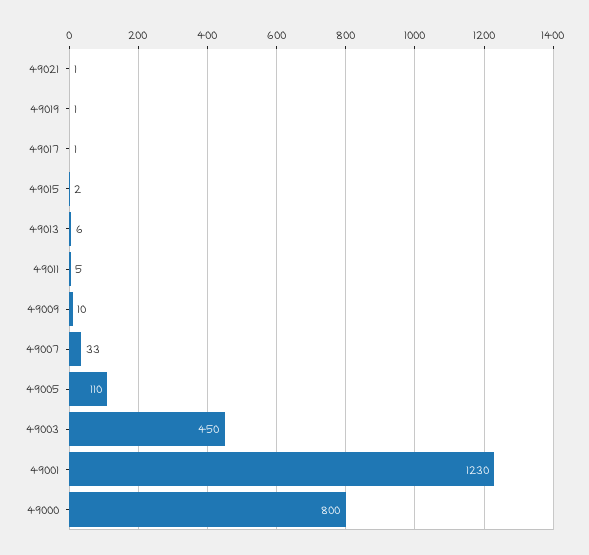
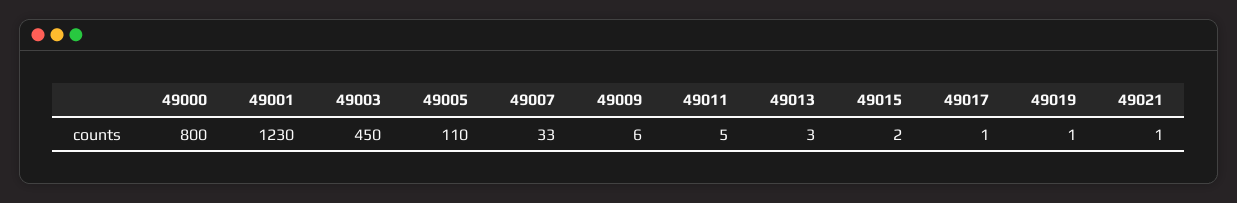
  {
    "49021": 1,
    "49019": 1,
    "49017": 1,
    "49015": 2,
-   "49013": 6,
+   "49013": 3,
    "49011": 5,
-   "49009": 10,
+   "49009": 6,
    "49007": 33,
    "49005": 110,
    "49003": 450,
    "49001": 1230,
    "49000": 800
  }

